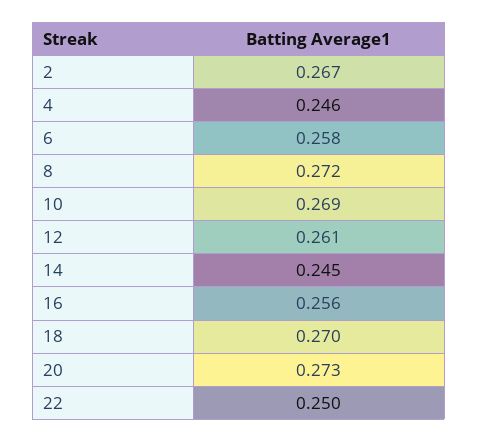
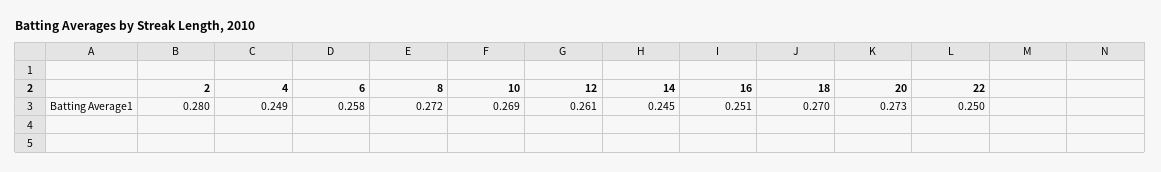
  {
-   "2": 0.267,
+   "2": 0.28,
-   "4": 0.246,
+   "4": 0.249,
    "6": 0.258,
    "8": 0.272,
    "10": 0.269,
    "12": 0.261,
    "14": 0.245,
-   "16": 0.256,
+   "16": 0.251,
    "18": 0.27,
    "20": 0.273,
    "22": 0.25
  }

